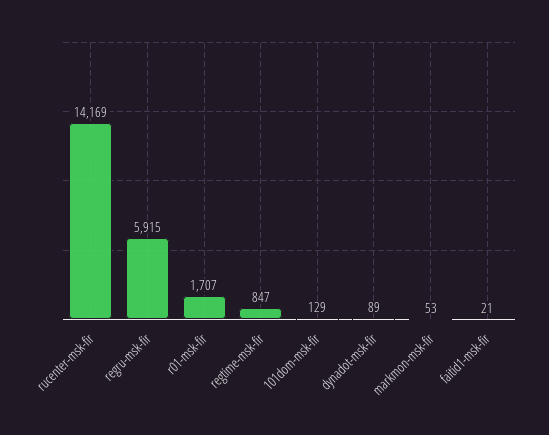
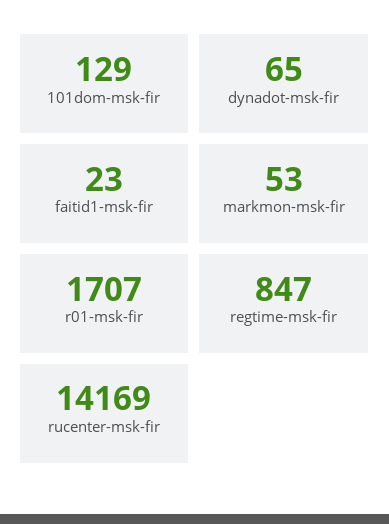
  {
    "rucenter-msk-fir": 14169,
-   "regru-msk-fir": 5915,
    "r01-msk-fir": 1707,
    "regtime-msk-fir": 847,
    "101dom-msk-fir": 129,
-   "dynadot-msk-fir": 89,
+   "dynadot-msk-fir": 65,
    "markmon-msk-fir": 53,
-   "faitid1-msk-fir": 21
+   "faitid1-msk-fir": 23
  }

